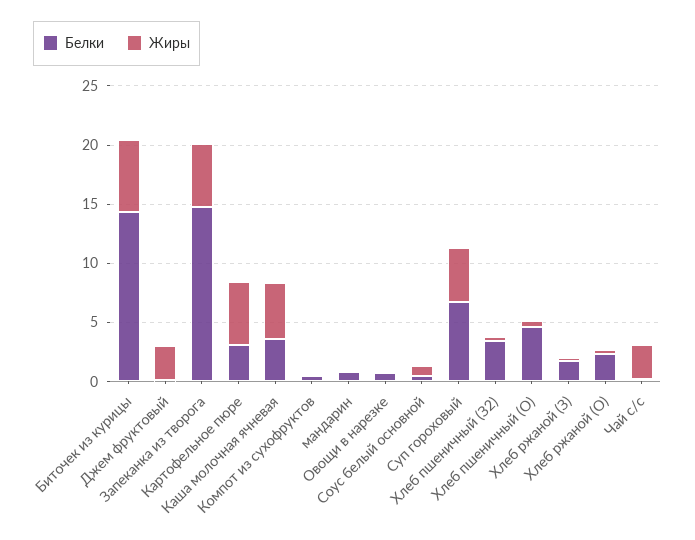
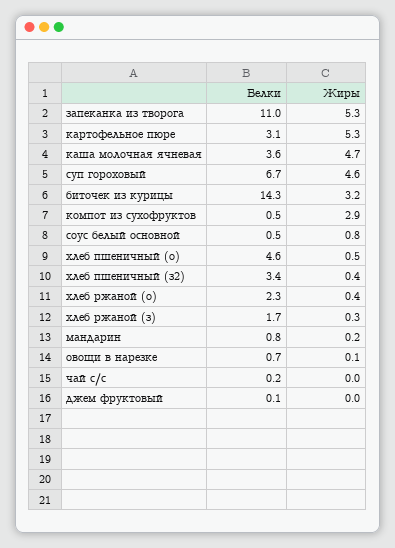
  {
    "Белки": {
      "Биточек из курицы": 14.3,
      "Джем фруктовый": 0.1,
-     "Запеканка из творога": 15,
+     "Запеканка из творога": 11,
      "Картофельное пюре": 3.1,
      "Каша молочная ячневая": 3.6,
      "Компот из сухофруктов": 0.5,
      "мандарин": 0.8,
      "Овощи в нарезке": 0.7,
      "Соус белый основной": 0.5,
      "Суп гороховый": 6.7,
      "Хлеб пшеничный (З2)": 3.4,
      "Хлеб пшеничный (О)": 4.6,
      "Хлеб ржаной (З)": 1.7,
      "Хлеб ржаной (О)": 2.3,
      "Чай с/с": 0.2
    },
    "Жиры": {
-     "Биточек из курицы": 6,
+     "Биточек из курицы": 3.2,
-     "Джем фруктовый": 3,
+     "Джем фруктовый": 0,
      "Запеканка из творога": 5.3,
      "Картофельное пюре": 5.3,
      "Каша молочная ячневая": 4.7,
-     "Компот из сухофруктов": 0,
+     "Компот из сухофруктов": 2.9,
      "мандарин": 0.2,
      "Овощи в нарезке": 0.1,
      "Соус белый основной": 0.8,
      "Суп гороховый": 4.6,
      "Хлеб пшеничный (З2)": 0.4,
      "Хлеб пшеничный (О)": 0.5,
      "Хлеб ржаной (З)": 0.3,
      "Хлеб ржаной (О)": 0.4,
-     "Чай с/с": 3
+     "Чай с/с": 0
    }
  }

